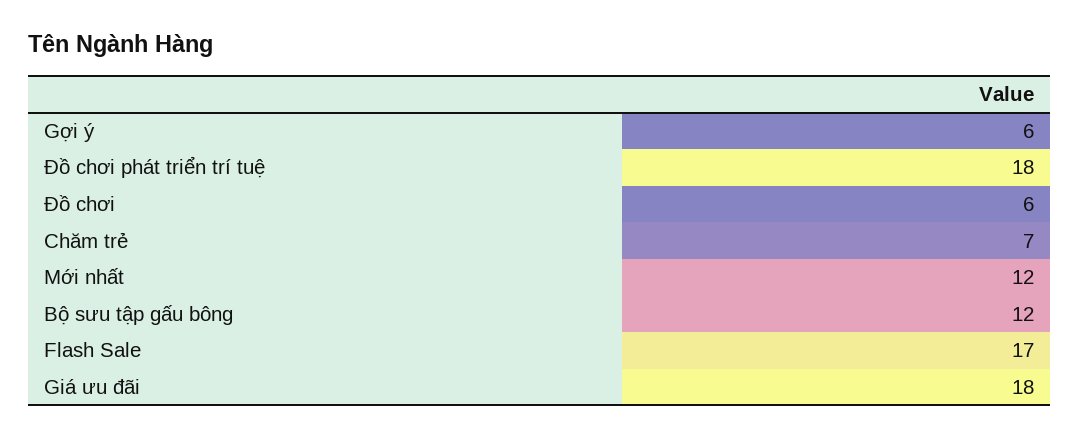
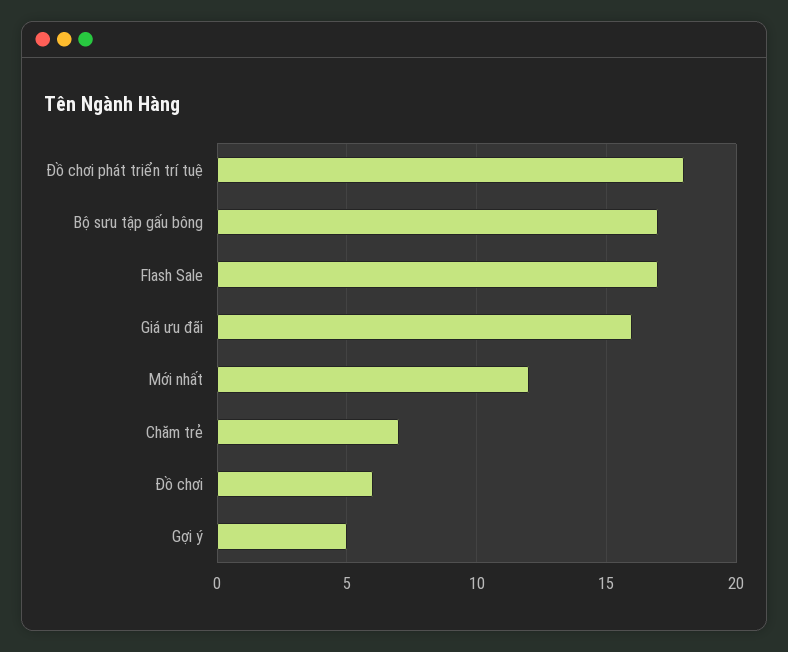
  {
-   "Gợi ý": 6,
+   "Gợi ý": 5,
    "Đồ chơi phát triển trí tuệ": 18,
    "Đồ chơi": 6,
    "Chăm trẻ": 7,
    "Mới nhất": 12,
-   "Bộ sưu tập gấu bông": 12,
+   "Bộ sưu tập gấu bông": 17,
    "Flash Sale": 17,
-   "Giá ưu đãi": 18
+   "Giá ưu đãi": 16
  }

